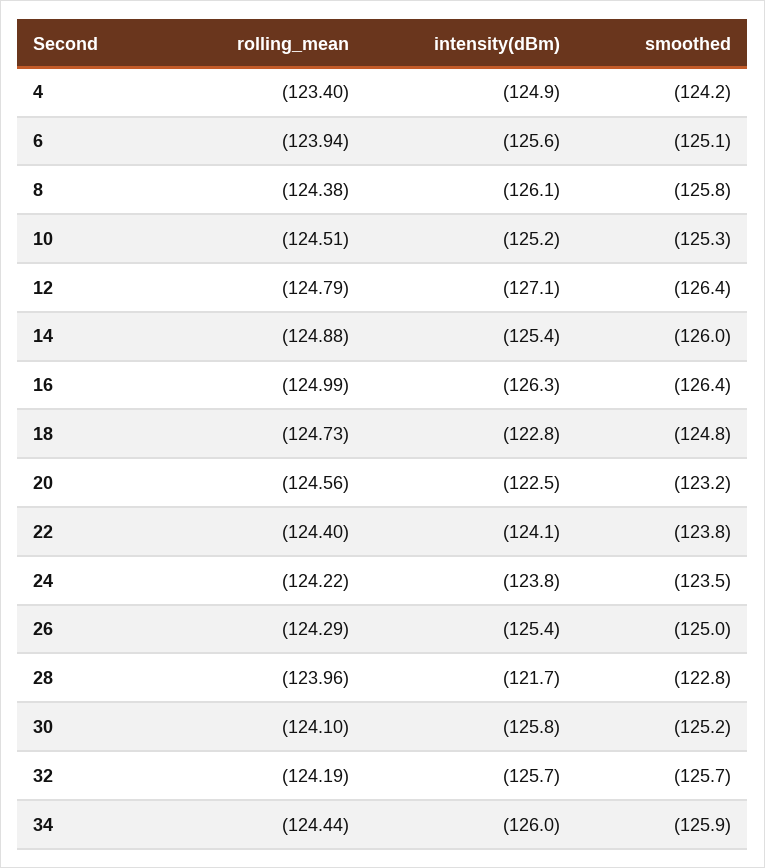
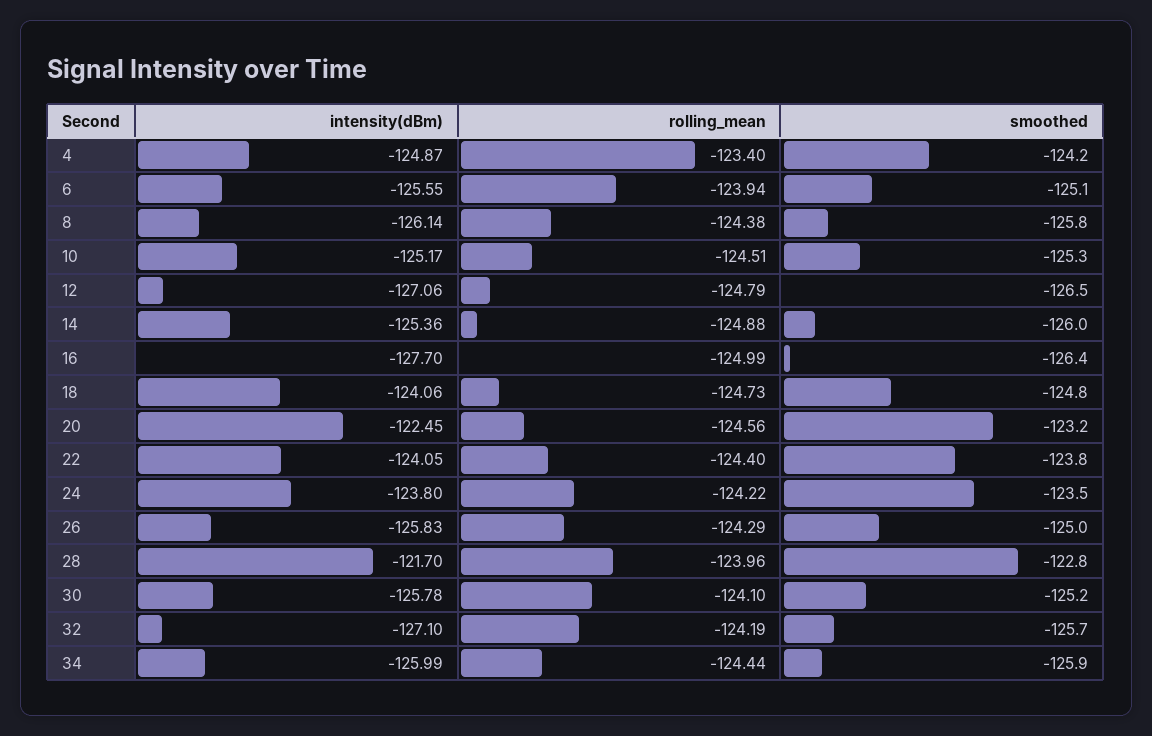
  {
    "rolling_mean": {
      "4": -123.4,
      "6": -123.94,
      "8": -124.38,
      "10": -124.51,
      "12": -124.79,
      "14": -124.88,
      "16": -124.99,
      "18": -124.73,
      "20": -124.56,
      "22": -124.4,
      "24": -124.22,
      "26": -124.29,
      "28": -123.96,
      "30": -124.1,
      "32": -124.19,
      "34": -124.44
    },
    "intensity(dBm)": {
      "4": -124.87,
      "6": -125.55,
      "8": -126.14,
      "10": -125.17,
      "12": -127.06,
      "14": -125.36,
-     "16": -126.3,
+     "16": -127.7,
-     "18": -122.8,
+     "18": -124.06,
      "20": -122.45,
      "22": -124.05,
      "24": -123.8,
-     "26": -125.4,
+     "26": -125.83,
      "28": -121.7,
      "30": -125.78,
-     "32": -125.7,
+     "32": -127.1,
      "34": -125.99
    },
    "smoothed": {
      "4": -124.2,
      "6": -125.1,
      "8": -125.8,
      "10": -125.3,
-     "12": -126.4,
+     "12": -126.5,
      "14": -126,
      "16": -126.4,
      "18": -124.8,
      "20": -123.2,
      "22": -123.8,
      "24": -123.5,
      "26": -125,
      "28": -122.8,
      "30": -125.2,
      "32": -125.7,
      "34": -125.9
    }
  }

